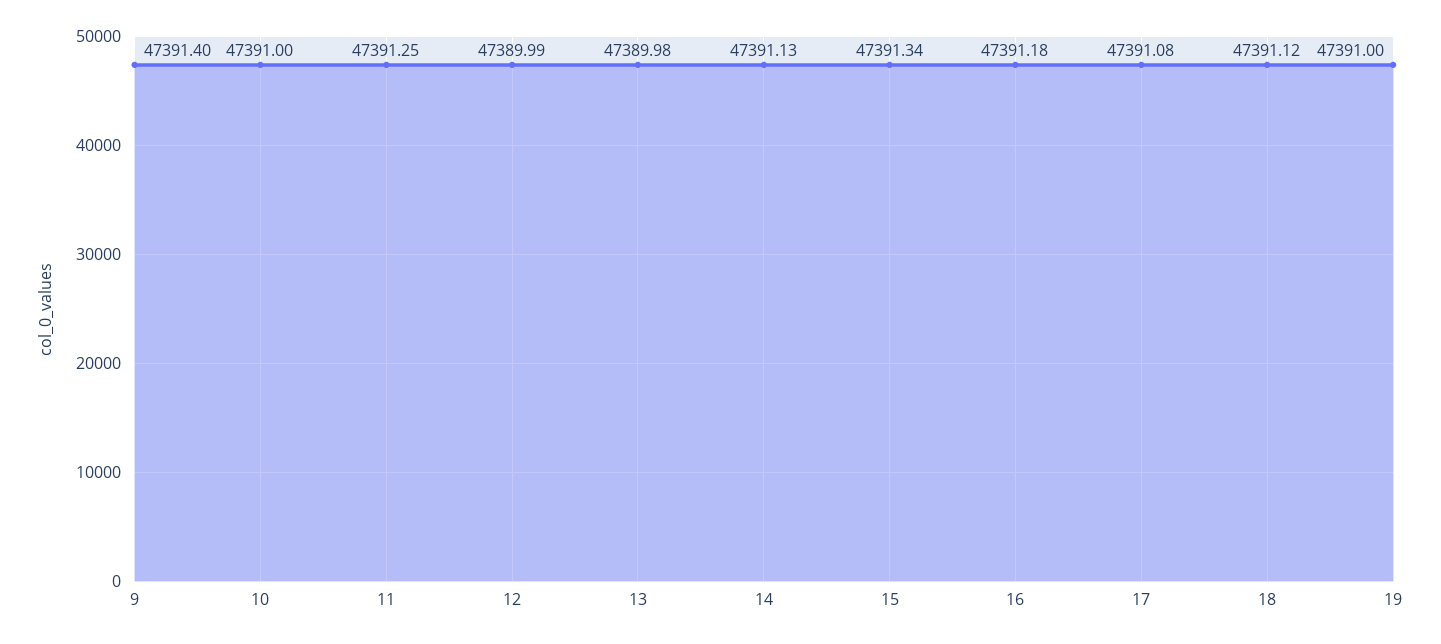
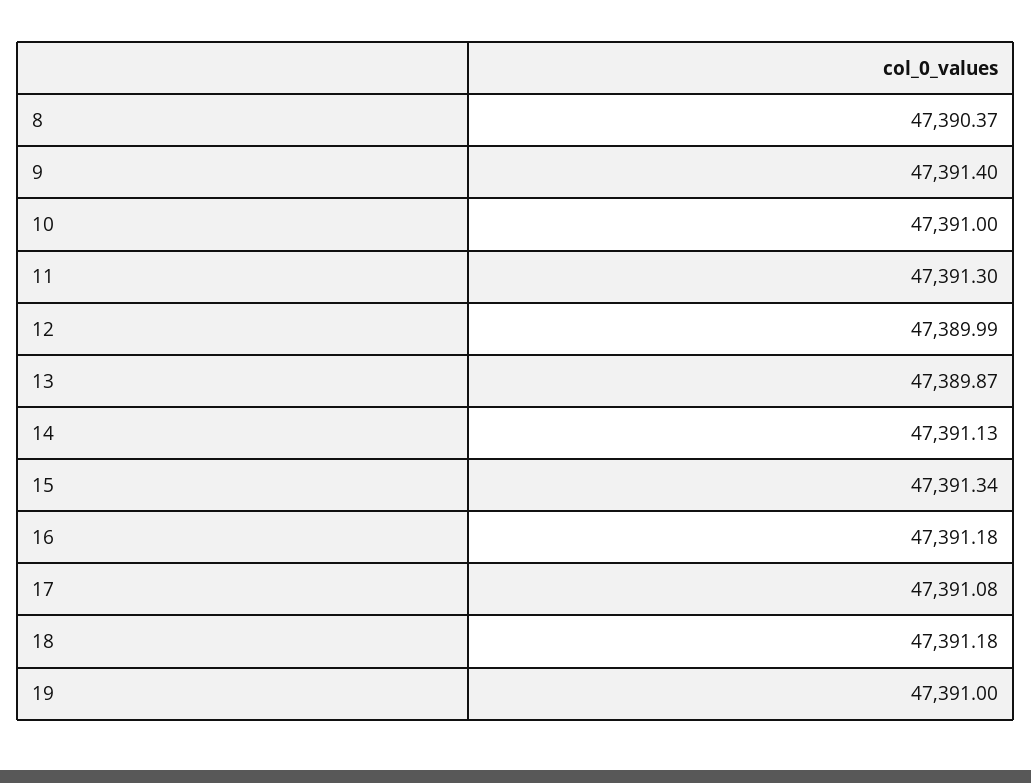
  {
    "9": 47391.4,
    "10": 47391,
-   "11": 47391.25,
+   "11": 47391.3,
    "12": 47389.99,
-   "13": 47389.98,
+   "13": 47389.87,
    "14": 47391.13,
    "15": 47391.34,
    "16": 47391.18,
    "17": 47391.08,
-   "18": 47391.12,
+   "18": 47391.18,
-   "19": 47391
+   "19": 47391,
+   "8": 47390.37
  }

